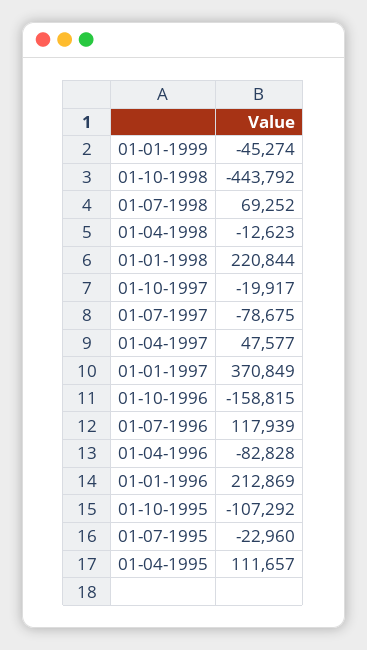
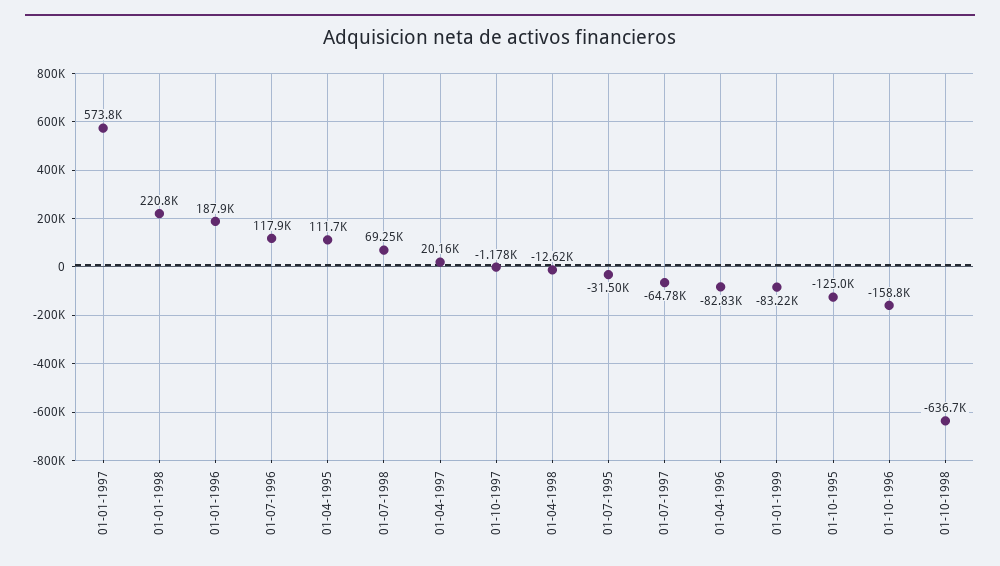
  {
-   "01-01-1999": -45274,
+   "01-01-1999": -83220,
-   "01-10-1998": -443792,
+   "01-10-1998": -636700,
    "01-07-1998": 69252,
    "01-04-1998": -12623,
    "01-01-1998": 220844,
-   "01-10-1997": -19917,
+   "01-10-1997": -1178,
-   "01-07-1997": -78675,
+   "01-07-1997": -64780,
-   "01-04-1997": 47577,
+   "01-04-1997": 20160,
-   "01-01-1997": 370849,
+   "01-01-1997": 573800,
    "01-10-1996": -158815,
    "01-07-1996": 117939,
    "01-04-1996": -82828,
-   "01-01-1996": 212869,
+   "01-01-1996": 187900,
-   "01-10-1995": -107292,
+   "01-10-1995": -125000,
-   "01-07-1995": -22960,
+   "01-07-1995": -31500,
    "01-04-1995": 111657
  }

